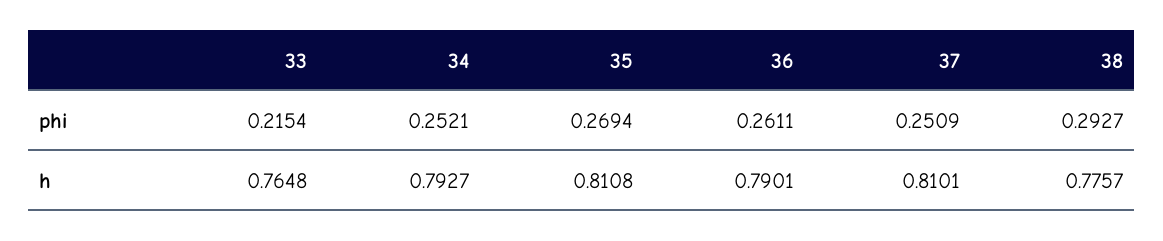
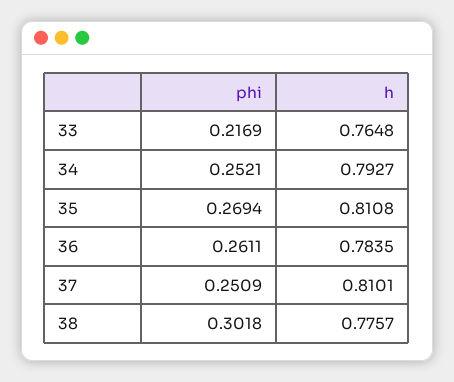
  {
    "33": {
-     "phi": 0.2154,
+     "phi": 0.2169,
      "h": 0.7648
    },
    "34": {
      "phi": 0.2521,
      "h": 0.7927
    },
    "35": {
      "phi": 0.2694,
      "h": 0.8108
    },
    "36": {
      "phi": 0.2611,
-     "h": 0.7901
+     "h": 0.7835
    },
    "37": {
      "phi": 0.2509,
      "h": 0.8101
    },
    "38": {
-     "phi": 0.2927,
+     "phi": 0.3018,
      "h": 0.7757
    }
  }

